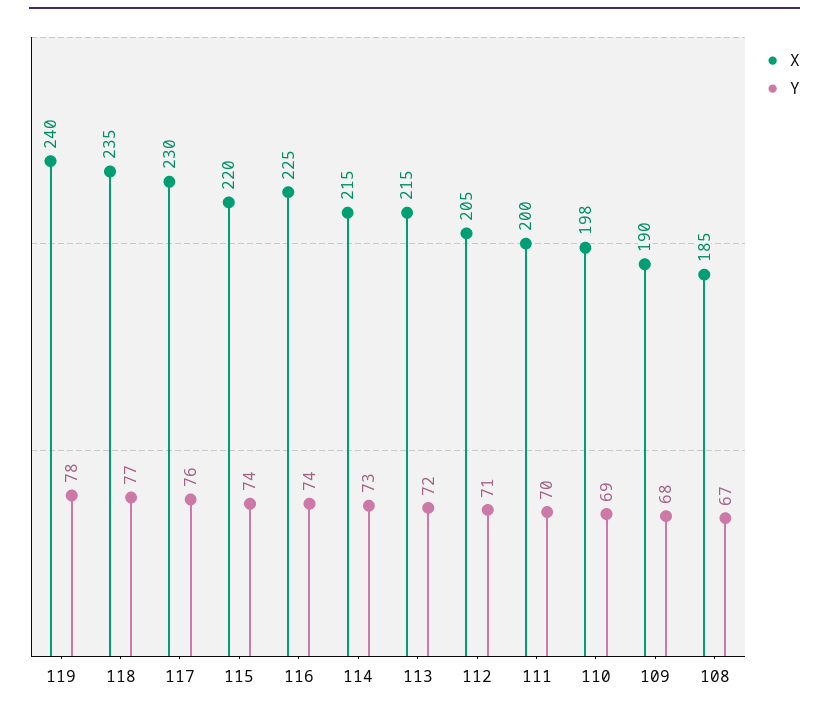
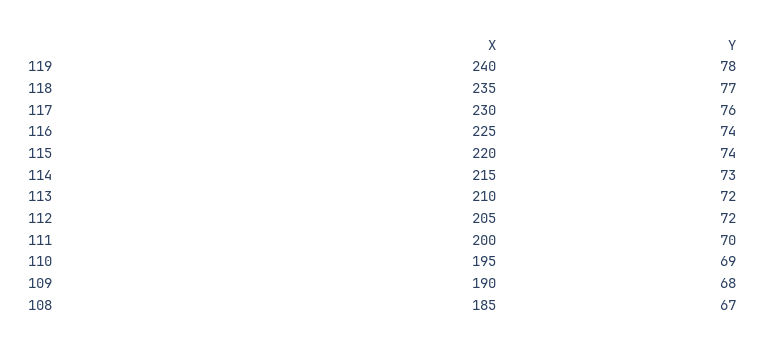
  {
    "X": {
      "119": 240,
      "118": 235,
      "117": 230,
      "115": 220,
      "116": 225,
      "114": 215,
-     "113": 215,
+     "113": 210,
      "112": 205,
      "111": 200,
-     "110": 198,
+     "110": 195,
      "109": 190,
      "108": 185
    },
    "Y": {
      "119": 78,
      "118": 77,
      "117": 76,
      "115": 74,
      "116": 74,
      "114": 73,
      "113": 72,
-     "112": 71,
+     "112": 72,
      "111": 70,
      "110": 69,
      "109": 68,
      "108": 67
    }
  }

